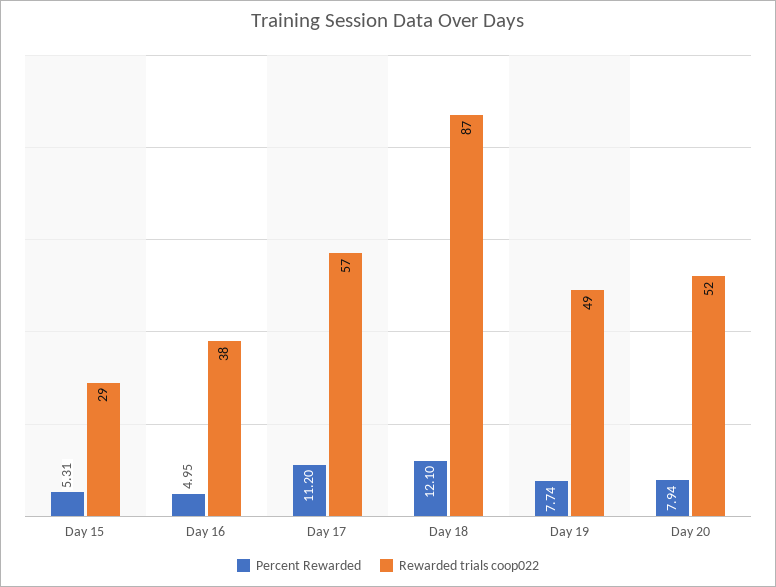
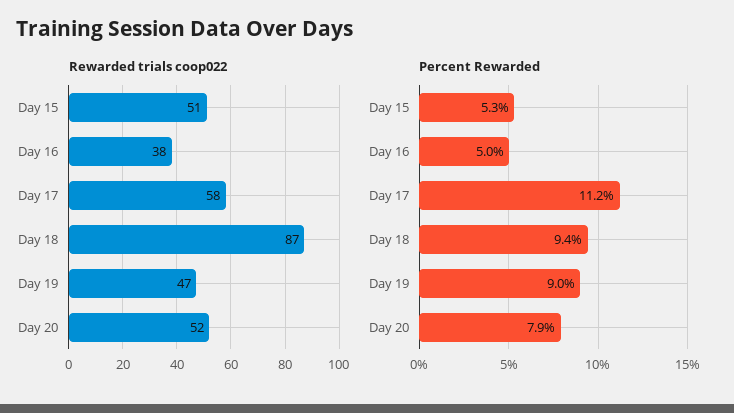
  {
    "Percent Rewarded": {
      "Day 15": 5.31,
      "Day 16": 4.95,
      "Day 17": 11.2,
-     "Day 18": 12.1,
+     "Day 18": 9.4,
-     "Day 19": 7.74,
+     "Day 19": 9,
      "Day 20": 7.94
    },
    "Rewarded trials coop022": {
-     "Day 15": 29,
+     "Day 15": 51,
      "Day 16": 38,
-     "Day 17": 57,
+     "Day 17": 58,
      "Day 18": 87,
-     "Day 19": 49,
+     "Day 19": 47,
      "Day 20": 52
    }
  }

